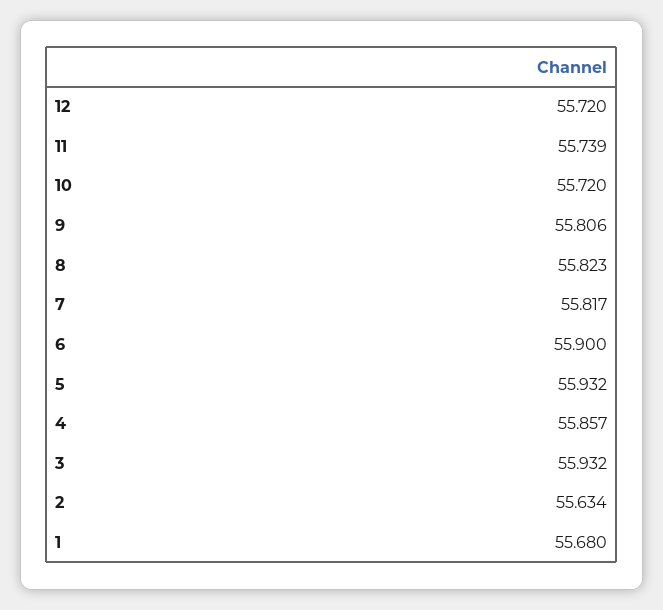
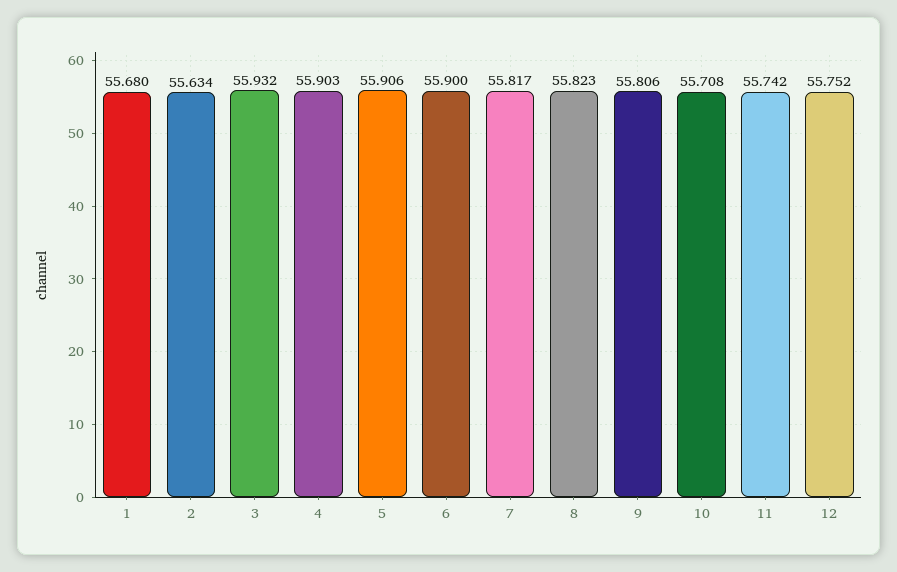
  {
-   "12": 55.72,
+   "12": 55.752,
-   "11": 55.739,
+   "11": 55.742,
-   "10": 55.72,
+   "10": 55.708,
    "9": 55.806,
    "8": 55.823,
    "7": 55.817,
    "6": 55.9,
-   "5": 55.932,
+   "5": 55.906,
-   "4": 55.857,
+   "4": 55.903,
    "3": 55.932,
    "2": 55.634,
    "1": 55.68
  }

